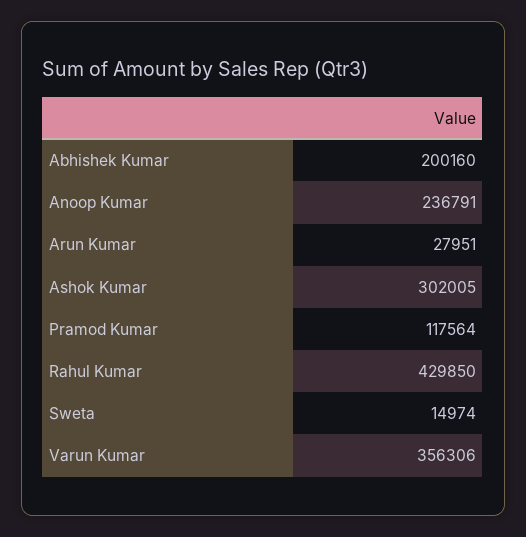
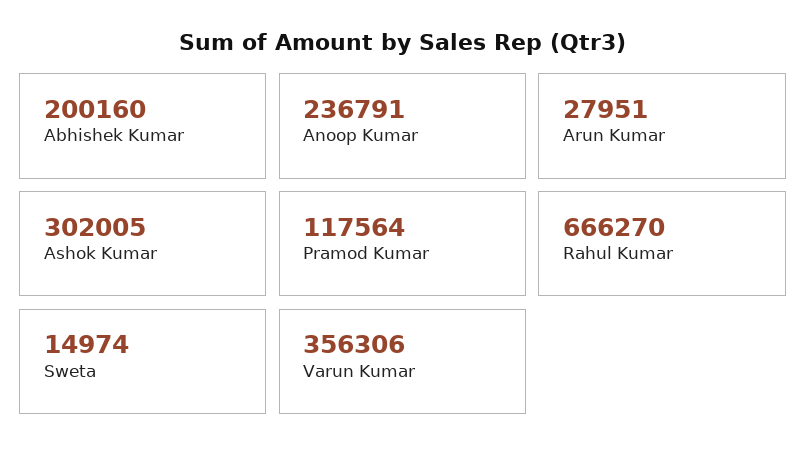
  {
    "Abhishek Kumar": 200160,
    "Anoop Kumar": 236791,
    "Arun Kumar": 27951,
    "Ashok Kumar": 302005,
    "Pramod Kumar": 117564,
-   "Rahul Kumar": 429850,
+   "Rahul Kumar": 666270,
    "Sweta": 14974,
    "Varun Kumar": 356306
  }

